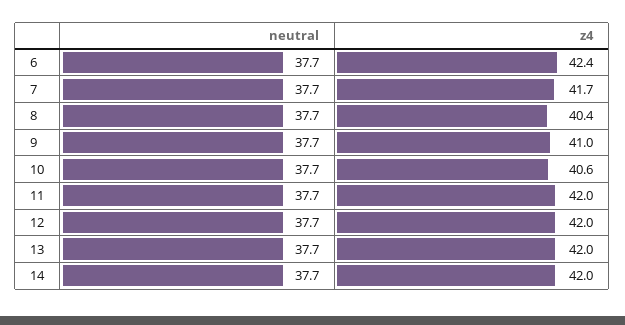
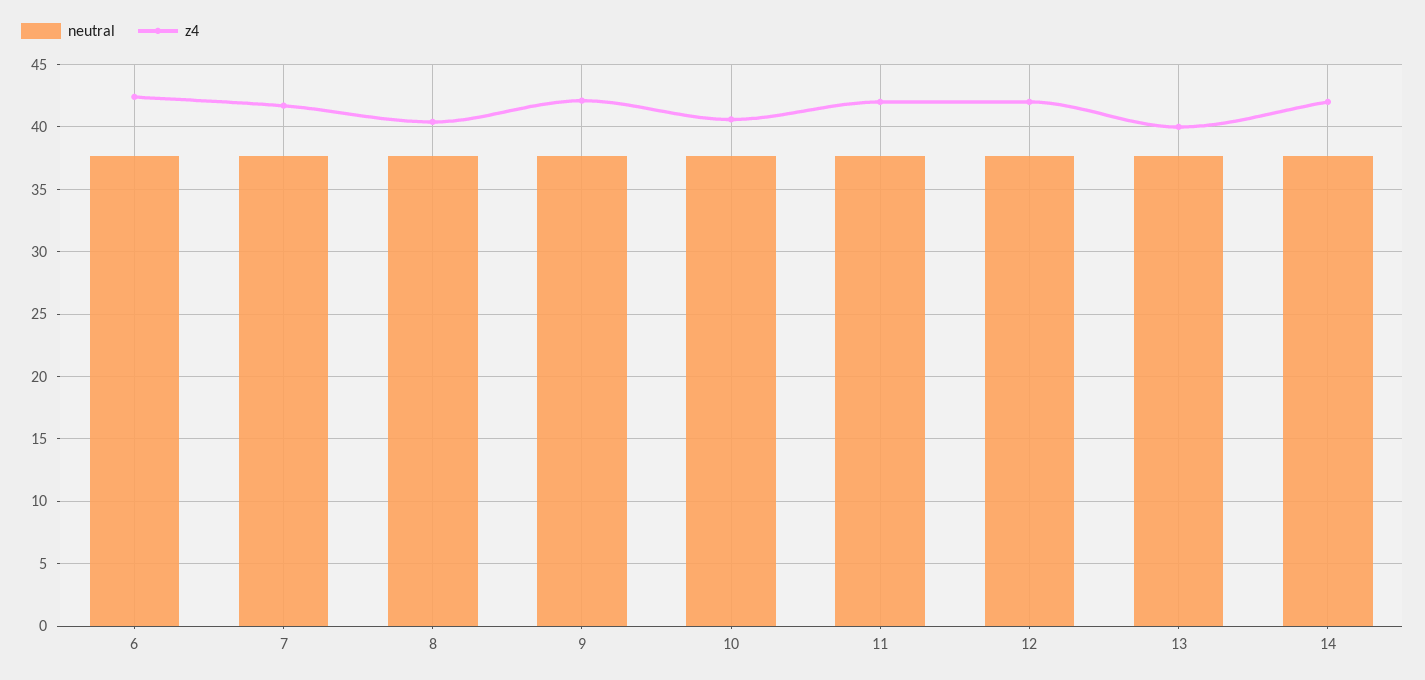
  {
    "neutral": {
      "6": 37.7,
      "7": 37.7,
      "8": 37.7,
      "9": 37.7,
      "10": 37.7,
      "11": 37.7,
      "12": 37.7,
      "13": 37.7,
      "14": 37.7
    },
    "z4": {
      "6": 42.4,
      "7": 41.7,
      "8": 40.4,
-     "9": 41,
+     "9": 42,
      "10": 40.6,
      "11": 42,
      "12": 42,
-     "13": 42,
+     "13": 40,
      "14": 42
    }
  }

